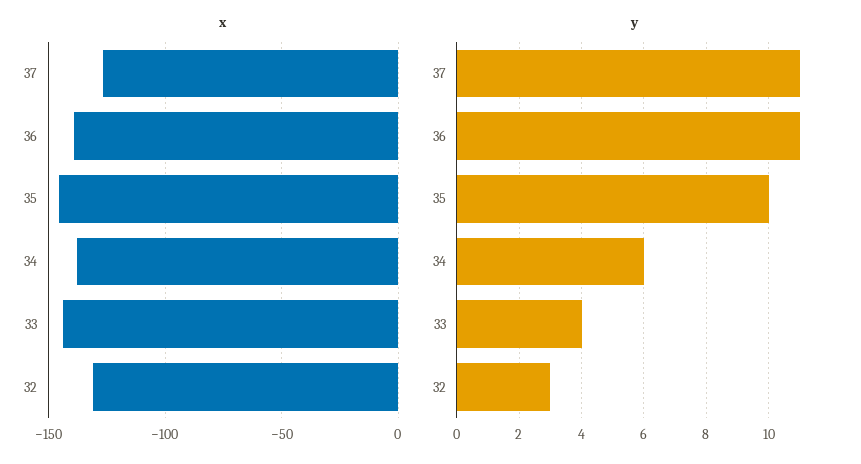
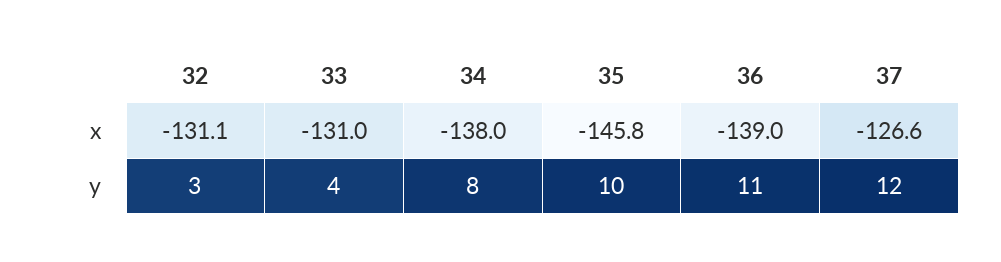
  {
    "x": {
      "37": -126.6,
      "36": -139,
      "35": -145.8,
      "34": -138,
-     "33": -145,
+     "33": -131,
      "32": -131.1
    },
    "y": {
-     "37": 11,
+     "37": 12,
      "36": 11,
      "35": 10,
-     "34": 6,
+     "34": 8,
      "33": 4,
      "32": 3
    }
  }

